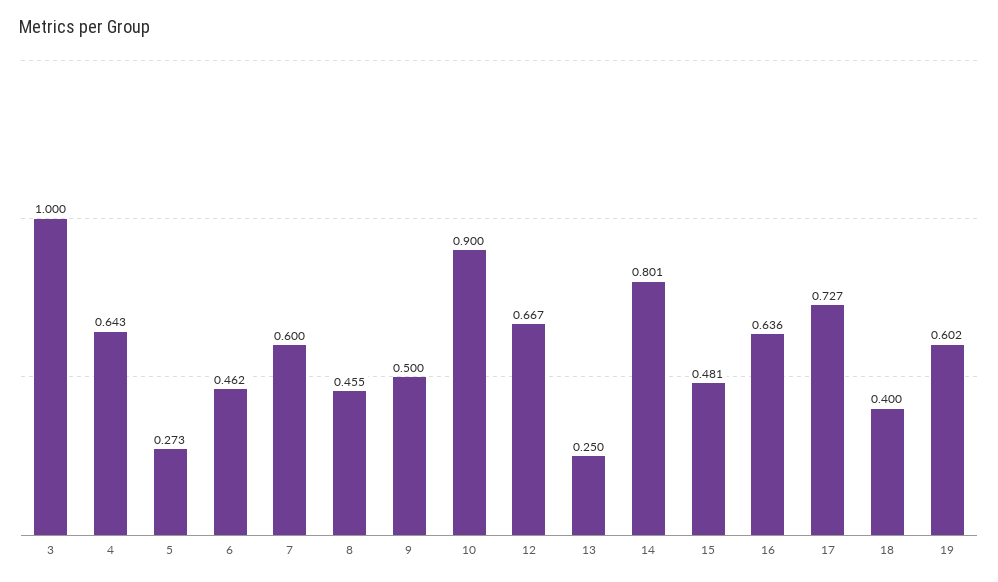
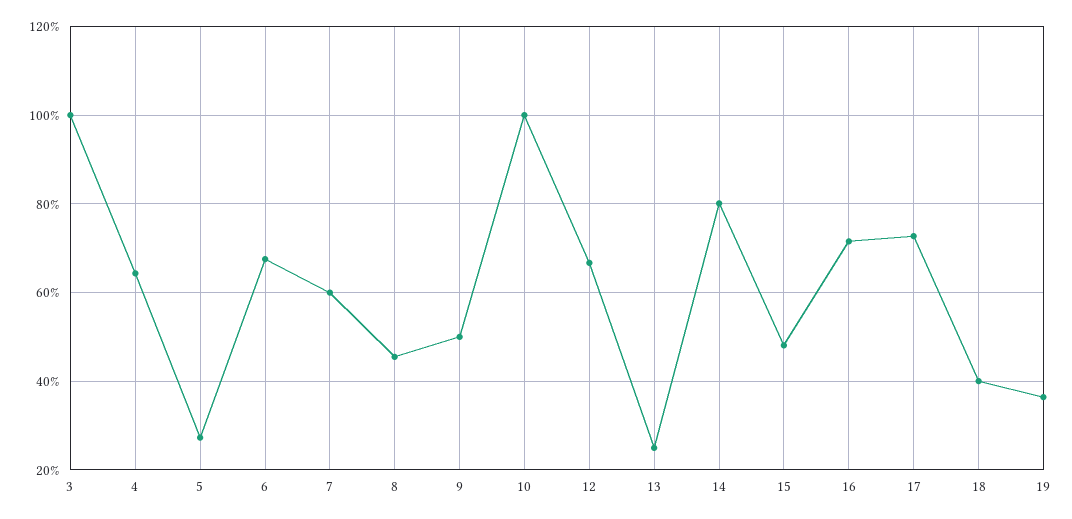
  {
    "3": 1,
    "4": 0.643,
    "5": 0.273,
-   "6": 0.462,
+   "6": 0.68,
    "7": 0.6,
    "8": 0.455,
    "9": 0.5,
-   "10": 0.9,
+   "10": 1,
    "12": 0.667,
    "13": 0.25,
    "14": 0.801,
    "15": 0.481,
-   "16": 0.636,
+   "16": 0.72,
    "17": 0.727,
    "18": 0.4,
-   "19": 0.602
+   "19": 0.36
  }

